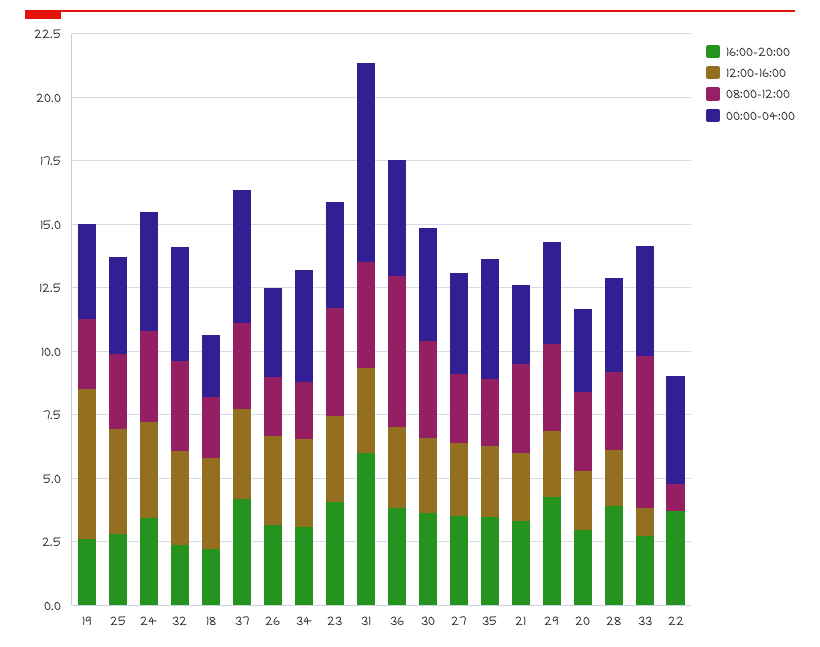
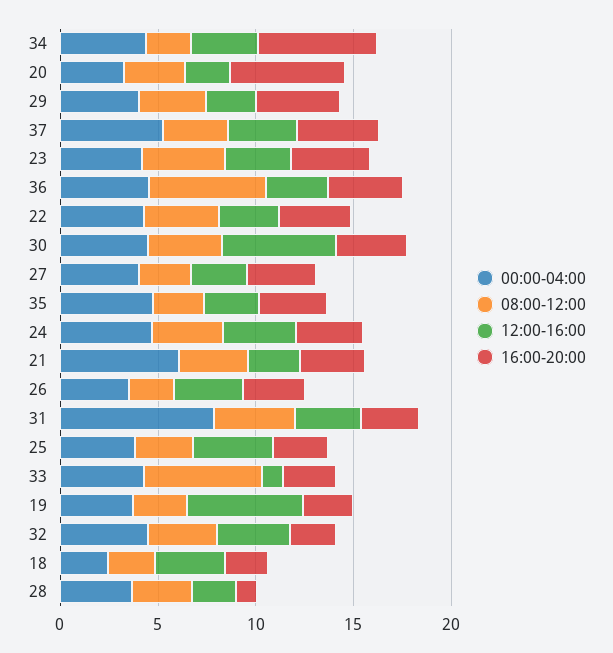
  {
    "16:00-20:00": {
      "19": 2.5,
      "25": 3,
      "24": 3.5,
      "32": 2.5,
      "18": 2,
      "37": 4,
      "26": 3,
-     "34": 3,
+     "34": 6,
      "23": 4,
-     "31": 6,
+     "31": 3,
      "36": 4,
      "30": 3.5,
      "27": 3.5,
      "35": 3.5,
      "21": 3.5,
      "29": 4.5,
-     "20": 3,
+     "20": 6,
-     "28": 4,
+     "28": 1,
      "33": 2.5,
      "22": 3.5
    },
    "12:00-16:00": {
      "19": 6,
      "25": 4,
      "24": 4,
      "32": 3.5,
      "18": 3.5,
      "37": 3.5,
      "26": 3.5,
      "34": 3.5,
      "23": 3.5,
      "31": 3.5,
      "36": 3,
-     "30": 3,
+     "30": 6,
      "27": 3,
      "35": 3,
      "21": 2.5,
      "29": 2.5,
      "20": 2.5,
      "28": 2,
      "33": 1,
-     "22": 0
+     "22": 3
    },
    "08:00-12:00": {
      "19": 3,
      "25": 3,
      "24": 3.5,
      "32": 3.5,
      "18": 2.5,
      "37": 3.5,
      "26": 2.5,
      "34": 2.5,
      "23": 4,
      "31": 4,
      "36": 6,
      "30": 4,
      "27": 2.5,
      "35": 2.5,
      "21": 3.5,
      "29": 3.5,
      "20": 3,
      "28": 3,
      "33": 6,
-     "22": 1
+     "22": 4
    },
    "00:00-04:00": {
      "19": 3.5,
      "25": 4,
      "24": 4.5,
      "32": 4.5,
      "18": 2.5,
      "37": 5,
      "26": 3.5,
      "34": 4.5,
      "23": 4,
      "31": 8,
      "36": 4.5,
      "30": 4.5,
      "27": 4,
      "35": 4.5,
-     "21": 3,
+     "21": 6,
      "29": 4,
      "20": 3.5,
      "28": 3.5,
      "33": 4.5,
      "22": 4.5
    }
  }

